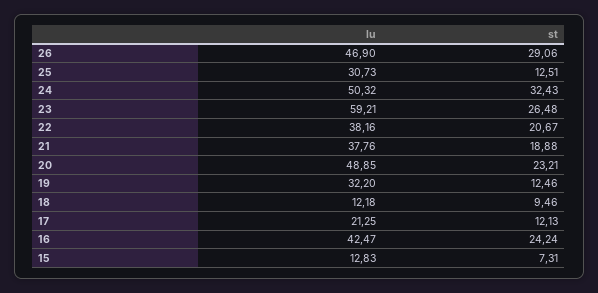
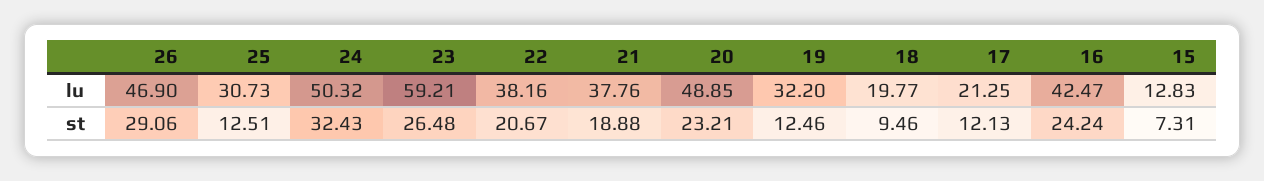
  {
    "lu": {
      "26": 46.9,
      "25": 30.73,
      "24": 50.32,
      "23": 59.21,
      "22": 38.16,
      "21": 37.76,
      "20": 48.85,
      "19": 32.2,
-     "18": 12.18,
+     "18": 19.77,
      "17": 21.25,
      "16": 42.47,
      "15": 12.83
    },
    "st": {
      "26": 29.06,
      "25": 12.51,
      "24": 32.43,
      "23": 26.48,
      "22": 20.67,
      "21": 18.88,
      "20": 23.21,
      "19": 12.46,
      "18": 9.46,
      "17": 12.13,
      "16": 24.24,
      "15": 7.31
    }
  }

